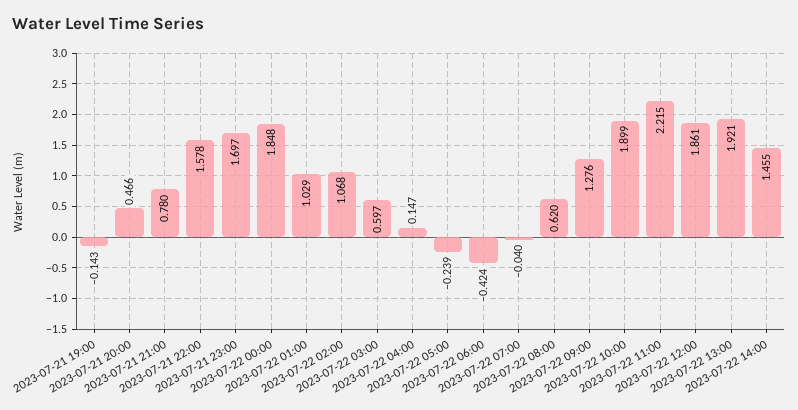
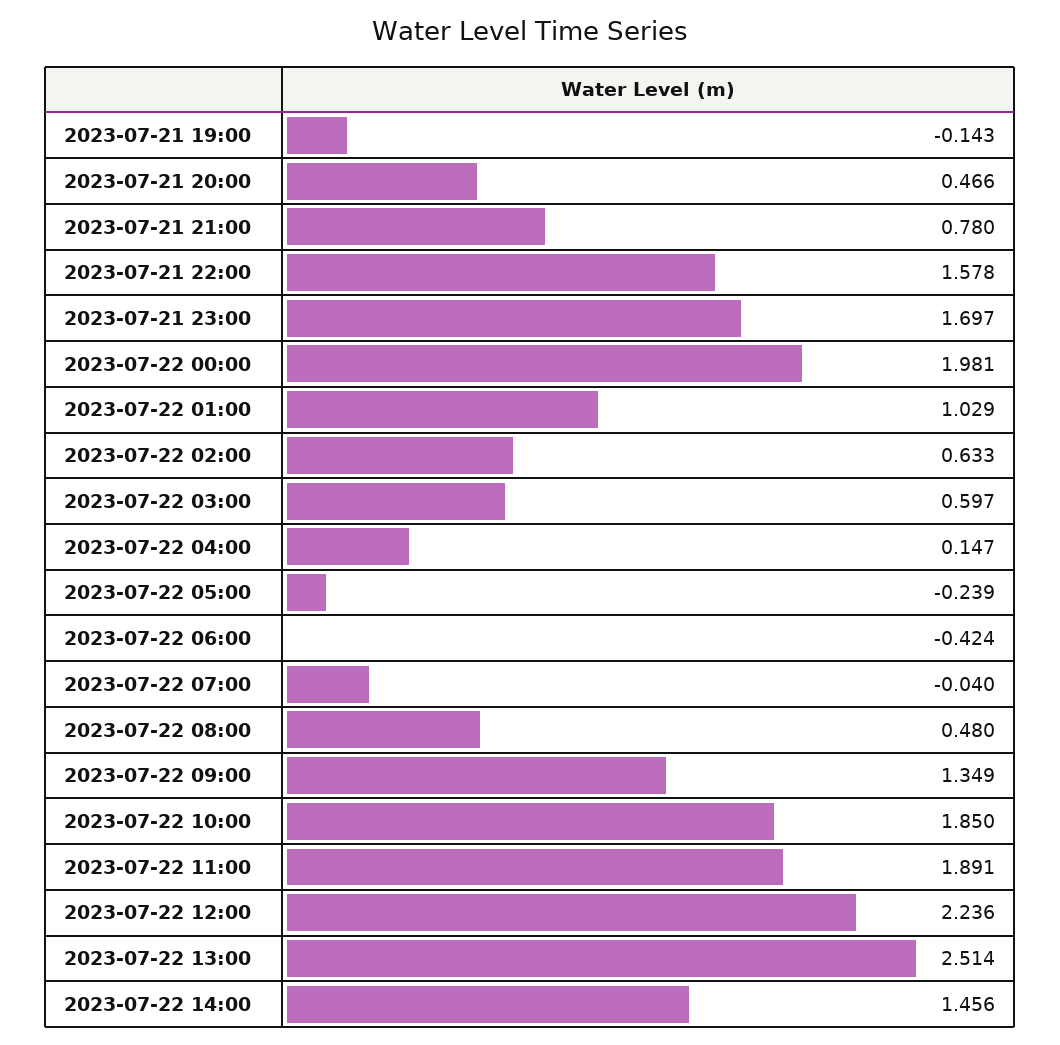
  {
    "2023-07-21 19:00": -0.143,
    "2023-07-21 20:00": 0.466,
    "2023-07-21 21:00": 0.78,
    "2023-07-21 22:00": 1.578,
    "2023-07-21 23:00": 1.697,
-   "2023-07-22 00:00": 1.848,
+   "2023-07-22 00:00": 1.981,
    "2023-07-22 01:00": 1.029,
-   "2023-07-22 02:00": 1.068,
+   "2023-07-22 02:00": 0.633,
    "2023-07-22 03:00": 0.597,
    "2023-07-22 04:00": 0.147,
    "2023-07-22 05:00": -0.239,
    "2023-07-22 06:00": -0.424,
    "2023-07-22 07:00": -0.04,
-   "2023-07-22 08:00": 0.62,
+   "2023-07-22 08:00": 0.48,
-   "2023-07-22 09:00": 1.276,
+   "2023-07-22 09:00": 1.349,
-   "2023-07-22 10:00": 1.899,
+   "2023-07-22 10:00": 1.85,
-   "2023-07-22 11:00": 2.215,
+   "2023-07-22 11:00": 1.891,
-   "2023-07-22 12:00": 1.861,
+   "2023-07-22 12:00": 2.236,
-   "2023-07-22 13:00": 1.921,
+   "2023-07-22 13:00": 2.514,
-   "2023-07-22 14:00": 1.455
+   "2023-07-22 14:00": 1.456
  }

